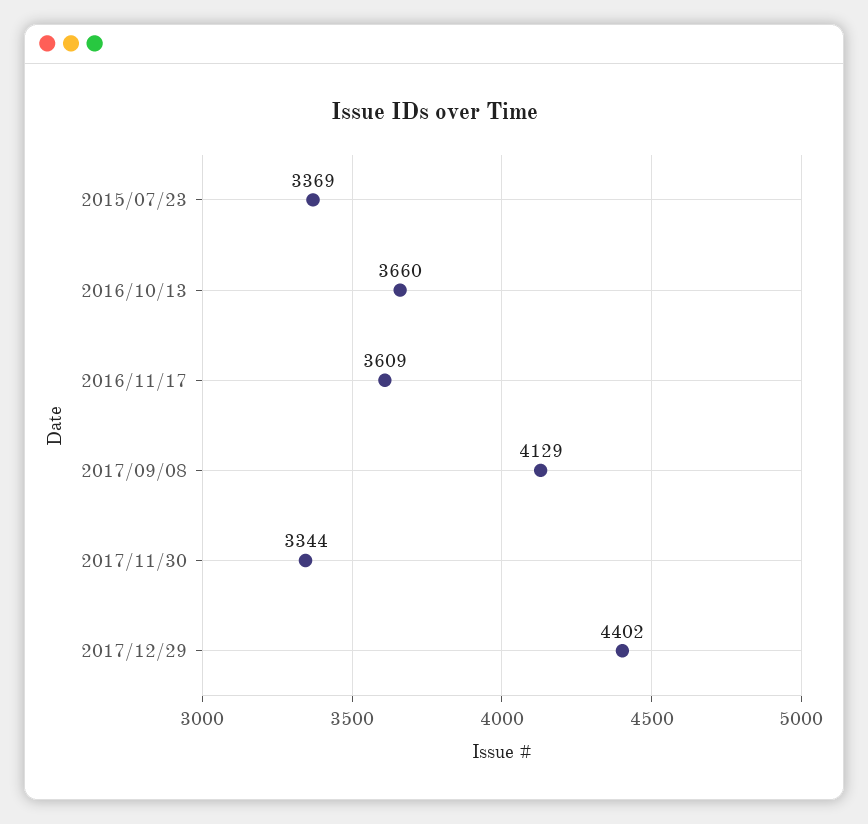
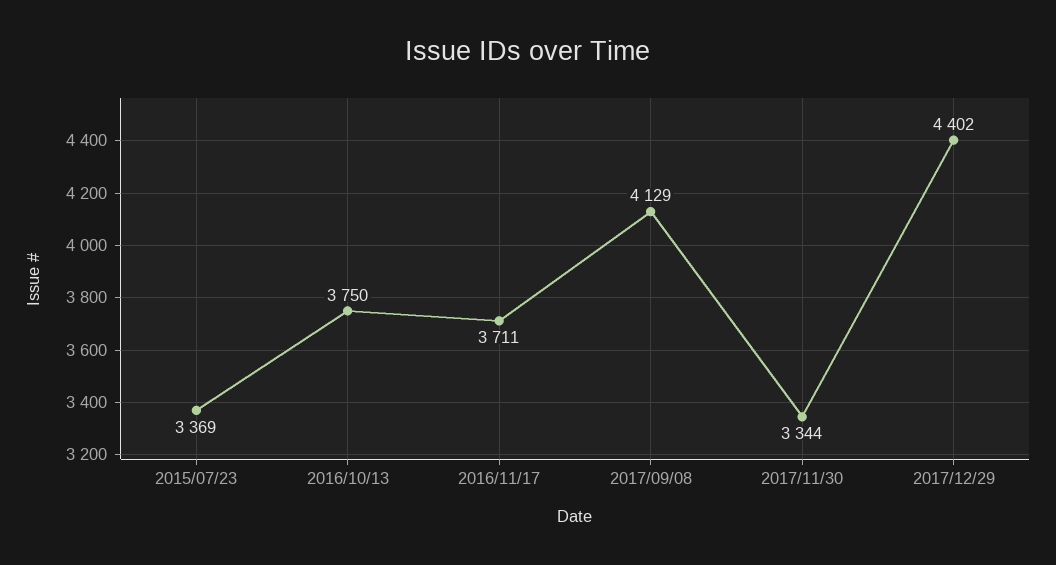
  {
    "2015/07/23": 3369,
-   "2016/10/13": 3660,
+   "2016/10/13": 3750,
-   "2016/11/17": 3609,
+   "2016/11/17": 3711,
    "2017/09/08": 4129,
    "2017/11/30": 3344,
    "2017/12/29": 4402
  }

